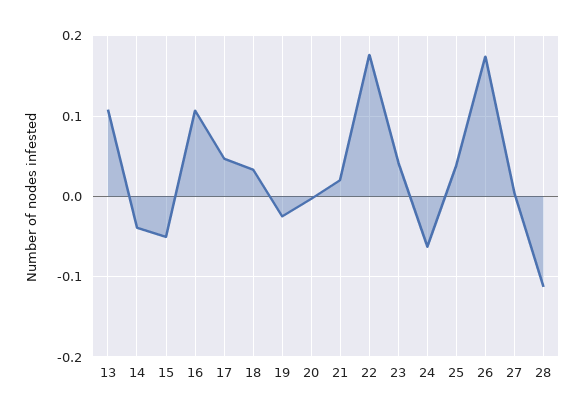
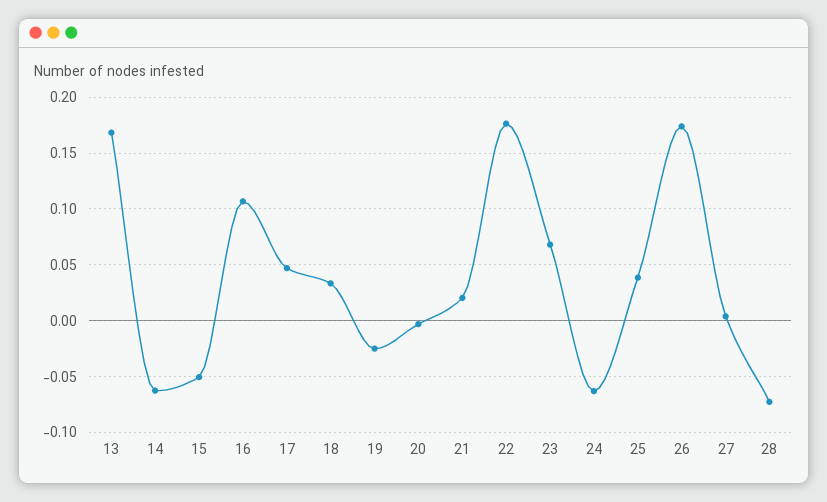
  {
-   "13": 0.11,
+   "13": 0.17,
-   "14": -0.04,
+   "14": -0.06,
    "15": -0.05,
    "16": 0.11,
    "17": 0.05,
    "18": 0.03,
    "19": -0.02,
    "20": 0,
    "21": 0.02,
    "22": 0.18,
-   "23": 0.04,
+   "23": 0.07,
    "24": -0.06,
    "25": 0.04,
    "26": 0.17,
    "27": 0,
-   "28": -0.11
+   "28": -0.07
  }

